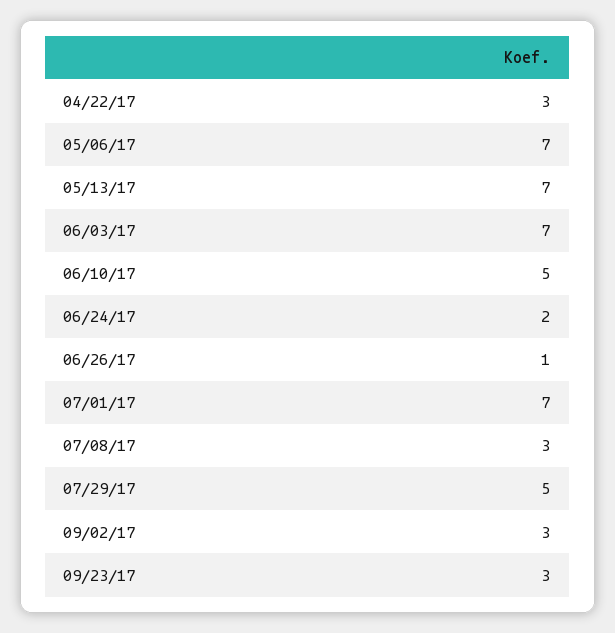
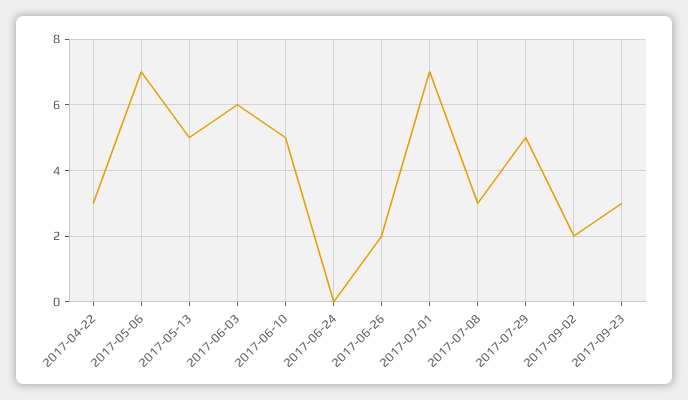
  {
    "04/22/17": 3,
    "05/06/17": 7,
-   "05/13/17": 7,
+   "05/13/17": 5,
-   "06/03/17": 7,
+   "06/03/17": 6,
    "06/10/17": 5,
-   "06/24/17": 2,
+   "06/24/17": 0,
-   "06/26/17": 1,
+   "06/26/17": 2,
    "07/01/17": 7,
    "07/08/17": 3,
    "07/29/17": 5,
-   "09/02/17": 3,
+   "09/02/17": 2,
    "09/23/17": 3
  }

